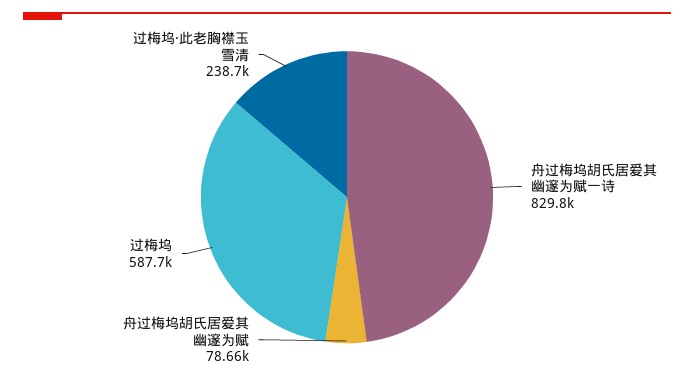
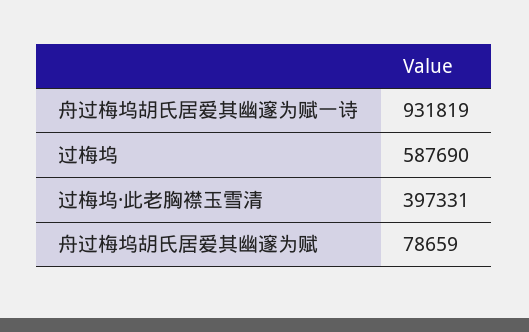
  {
-   "舟过梅坞胡氏居爱其幽邃为赋一诗": 829800,
+   "舟过梅坞胡氏居爱其幽邃为赋一诗": 931819,
    "舟过梅坞胡氏居爱其幽邃为赋": 78659,
    "过梅坞": 587690,
-   "过梅坞·此老胸襟玉雪清": 238700
+   "过梅坞·此老胸襟玉雪清": 397331
  }

